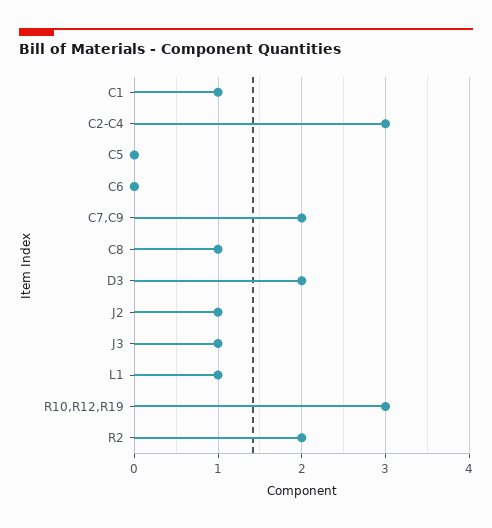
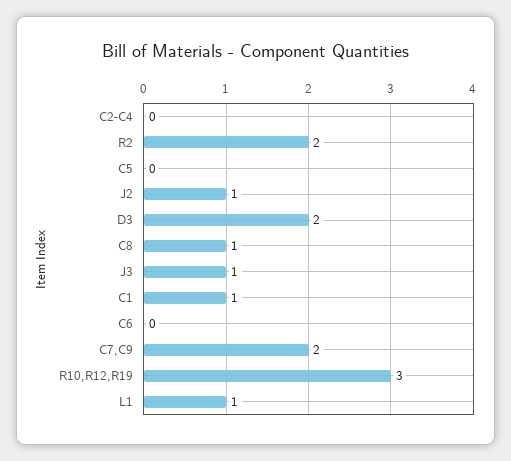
  {
    "C1": 1,
-   "C2-C4": 3,
+   "C2-C4": 0,
    "C5": 0,
    "C6": 0,
    "C7,C9": 2,
    "C8": 1,
    "D3": 2,
    "J2": 1,
    "J3": 1,
    "L1": 1,
    "R10,R12,R19": 3,
    "R2": 2
  }

